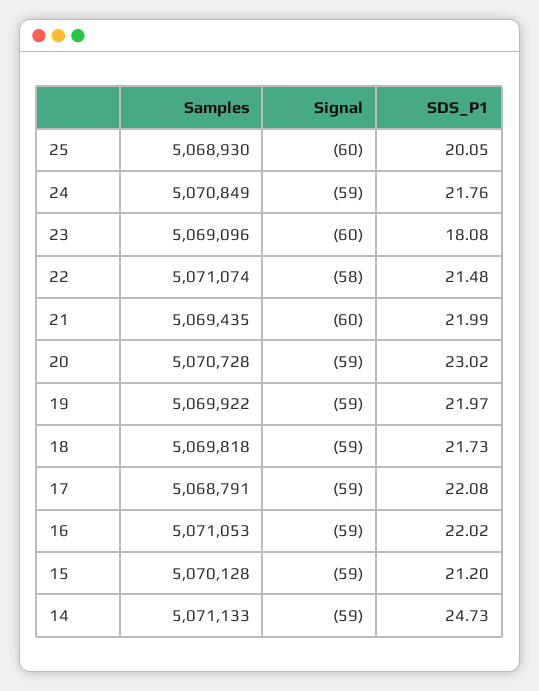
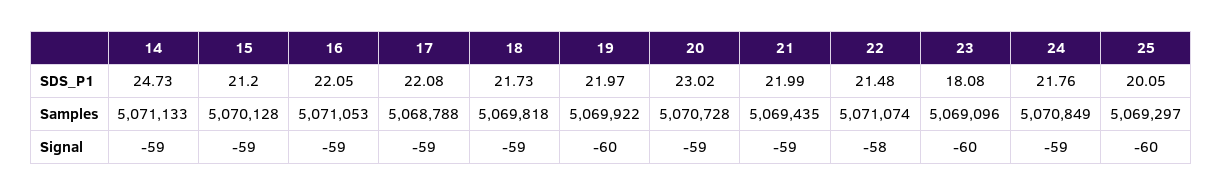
  {
    "Samples": {
-     "25": 5068930,
+     "25": 5069297,
      "24": 5070849,
      "23": 5069096,
      "22": 5071074,
      "21": 5069435,
      "20": 5070728,
      "19": 5069922,
      "18": 5069818,
-     "17": 5068791,
+     "17": 5068788,
      "16": 5071053,
      "15": 5070128,
      "14": 5071133
    },
    "Signal": {
      "25": -60,
      "24": -59,
      "23": -60,
      "22": -58,
-     "21": -60,
+     "21": -59,
      "20": -59,
-     "19": -59,
+     "19": -60,
      "18": -59,
      "17": -59,
      "16": -59,
      "15": -59,
      "14": -59
    },
    "SDS_P1": {
      "25": 20.05,
      "24": 21.76,
      "23": 18.08,
      "22": 21.48,
      "21": 21.99,
      "20": 23.02,
      "19": 21.97,
      "18": 21.73,
      "17": 22.08,
-     "16": 22.02,
+     "16": 22.05,
      "15": 21.2,
      "14": 24.73
    }
  }

